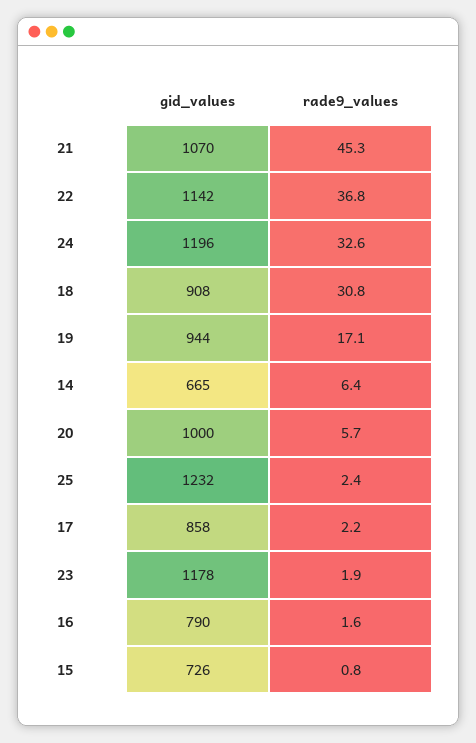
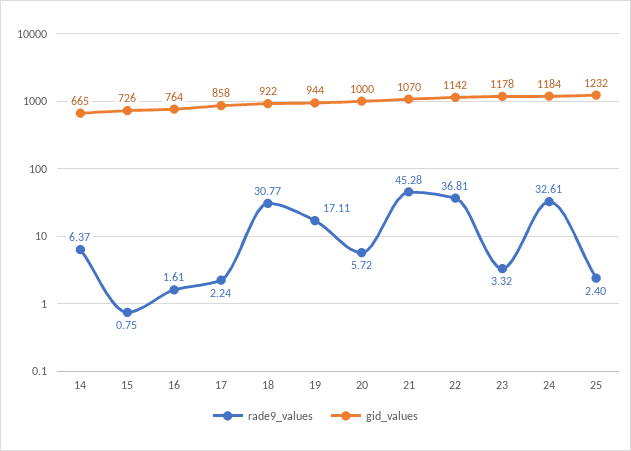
  {
    "gid_values": {
      "21": 1070,
      "22": 1142,
-     "24": 1196,
+     "24": 1184,
-     "18": 908,
+     "18": 922,
      "19": 944,
      "14": 665,
      "20": 1000,
      "25": 1232,
      "17": 858,
      "23": 1178,
-     "16": 790,
+     "16": 764,
      "15": 726
    },
    "rade9_values": {
      "21": 45.28,
      "22": 36.81,
      "24": 32.61,
      "18": 30.77,
      "19": 17.11,
      "14": 6.37,
      "20": 5.72,
      "25": 2.4,
      "17": 2.24,
-     "23": 1.9,
+     "23": 3.32,
      "16": 1.61,
      "15": 0.75
    }
  }

